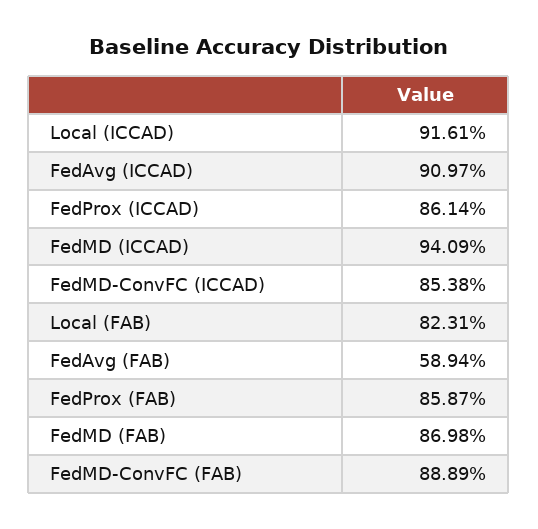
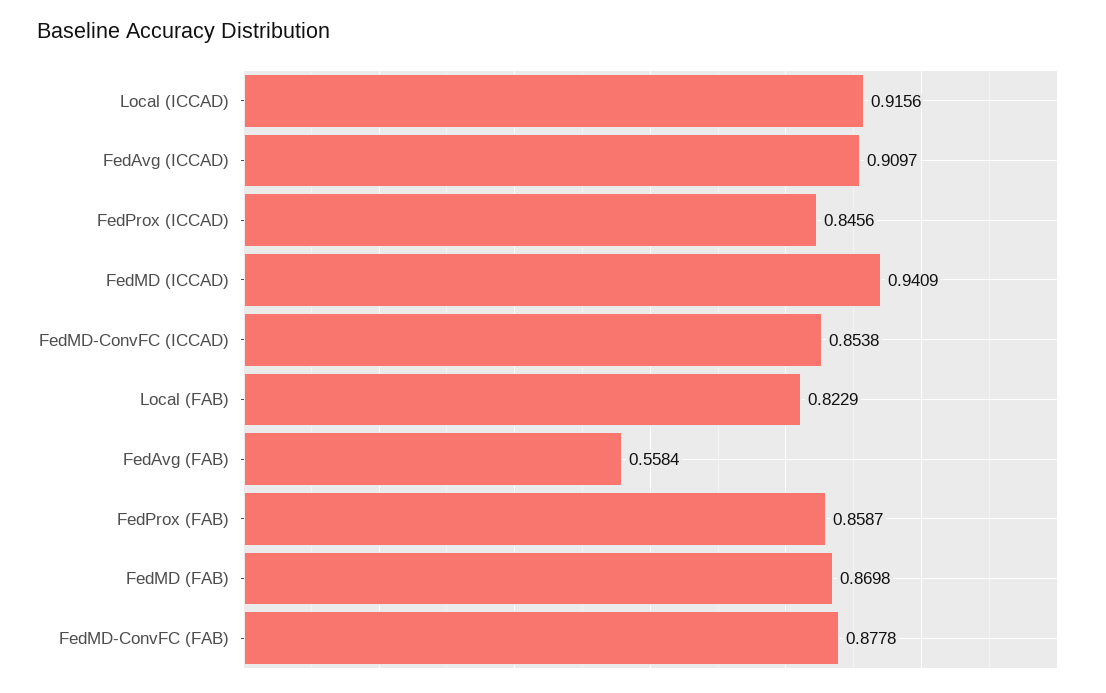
  {
-   "Local (ICCAD)": 0.9161,
+   "Local (ICCAD)": 0.9156,
    "FedAvg (ICCAD)": 0.9097,
-   "FedProx (ICCAD)": 0.8614,
+   "FedProx (ICCAD)": 0.8456,
    "FedMD (ICCAD)": 0.9409,
    "FedMD-ConvFC (ICCAD)": 0.8538,
-   "Local (FAB)": 0.8231,
+   "Local (FAB)": 0.8229,
-   "FedAvg (FAB)": 0.5894,
+   "FedAvg (FAB)": 0.5584,
    "FedProx (FAB)": 0.8587,
    "FedMD (FAB)": 0.8698,
-   "FedMD-ConvFC (FAB)": 0.8889
+   "FedMD-ConvFC (FAB)": 0.8778
  }

